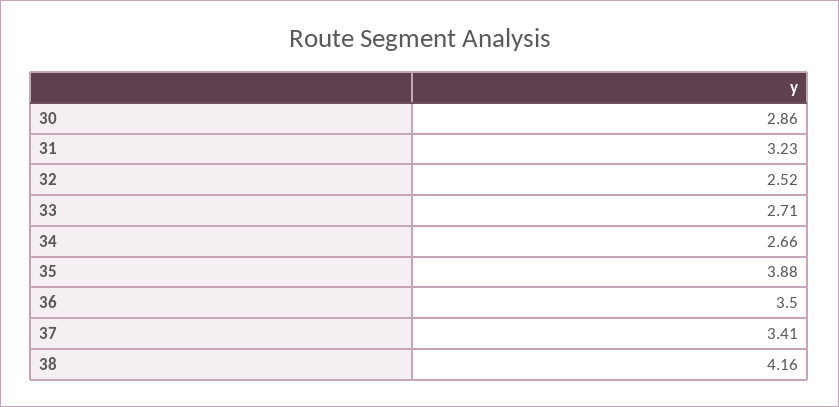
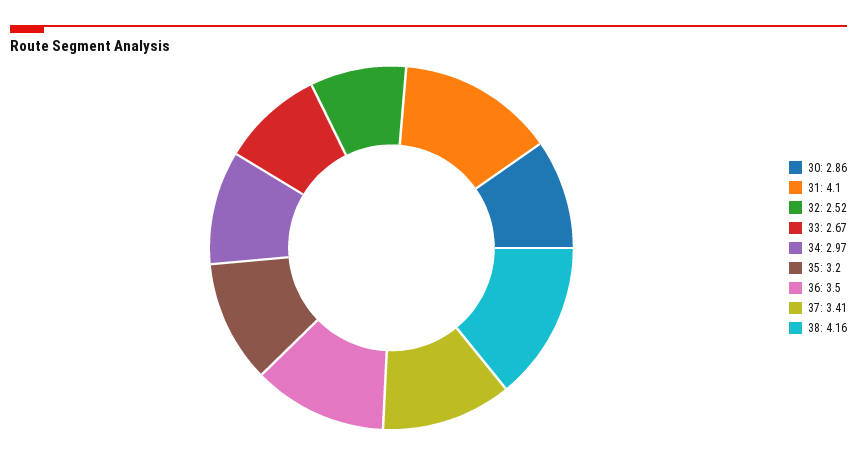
  {
    "30": 2.86,
-   "31": 3.23,
+   "31": 4.1,
    "32": 2.52,
-   "33": 2.71,
+   "33": 2.67,
-   "34": 2.66,
+   "34": 2.97,
-   "35": 3.88,
+   "35": 3.2,
    "36": 3.5,
    "37": 3.41,
    "38": 4.16
  }

